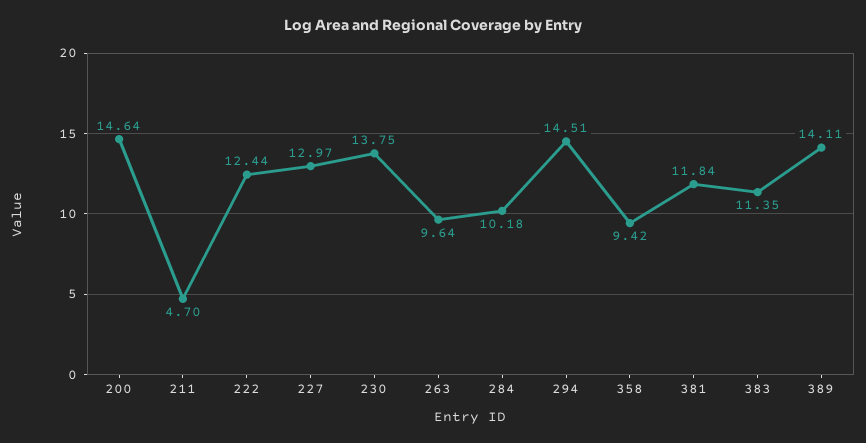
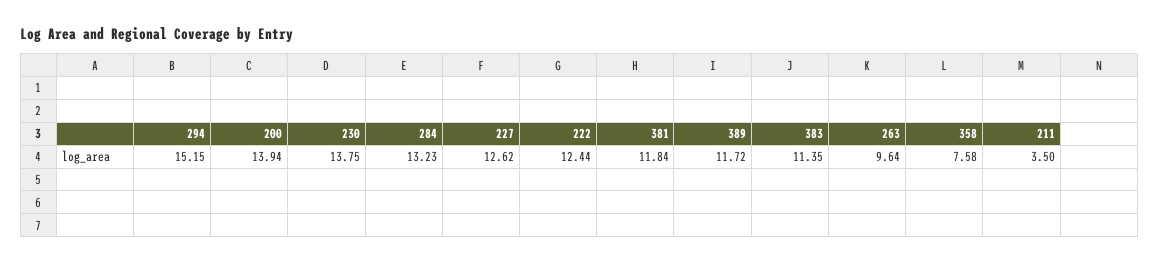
  {
-   "200": 14.64,
+   "200": 13.94,
-   "211": 4.7,
+   "211": 3.5,
    "222": 12.44,
-   "227": 12.97,
+   "227": 12.62,
    "230": 13.75,
    "263": 9.64,
-   "284": 10.18,
+   "284": 13.23,
-   "294": 14.51,
+   "294": 15.15,
-   "358": 9.42,
+   "358": 7.58,
    "381": 11.84,
    "383": 11.35,
-   "389": 14.11
+   "389": 11.72
  }

